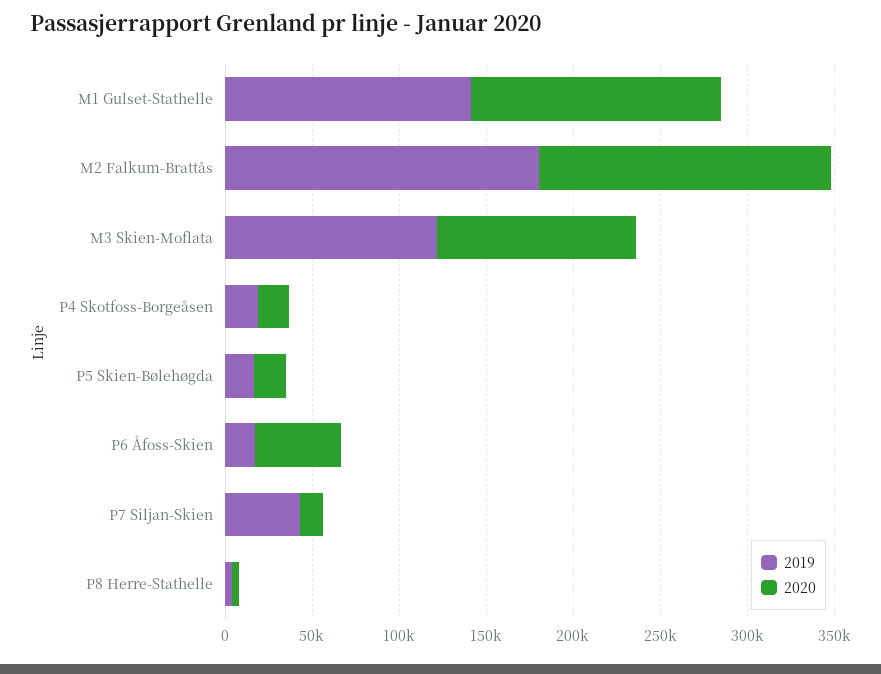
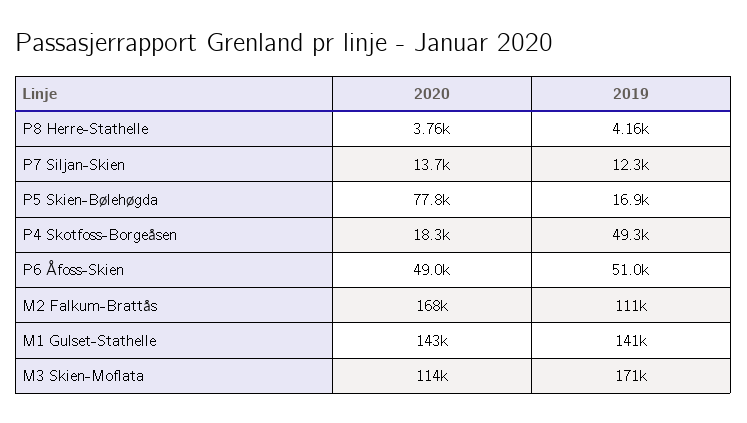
  {
    "2019": {
      "M1 Gulset-Stathelle": 141000,
-     "M2 Falkum-Brattås": 180000,
+     "M2 Falkum-Brattås": 111000,
-     "M3 Skien-Moflata": 120000,
+     "M3 Skien-Moflata": 171000,
-     "P4 Skotfoss-Borgeåsen": 20000,
+     "P4 Skotfoss-Borgeåsen": 49300,
      "P5 Skien-Bølehøgda": 16900,
-     "P6 Åfoss-Skien": 20000,
+     "P6 Åfoss-Skien": 51000,
-     "P7 Siljan-Skien": 40000,
+     "P7 Siljan-Skien": 12300,
      "P8 Herre-Stathelle": 4160
    },
    "2020": {
      "M1 Gulset-Stathelle": 143000,
      "M2 Falkum-Brattås": 168000,
      "M3 Skien-Moflata": 114000,
      "P4 Skotfoss-Borgeåsen": 18300,
-     "P5 Skien-Bølehøgda": 20000,
+     "P5 Skien-Bølehøgda": 77800,
      "P6 Åfoss-Skien": 49000,
      "P7 Siljan-Skien": 13700,
      "P8 Herre-Stathelle": 3760
    }
  }

